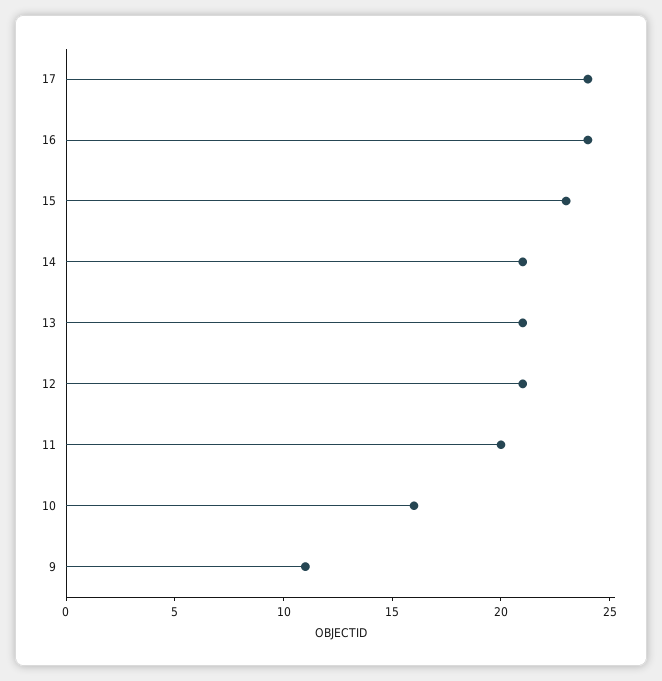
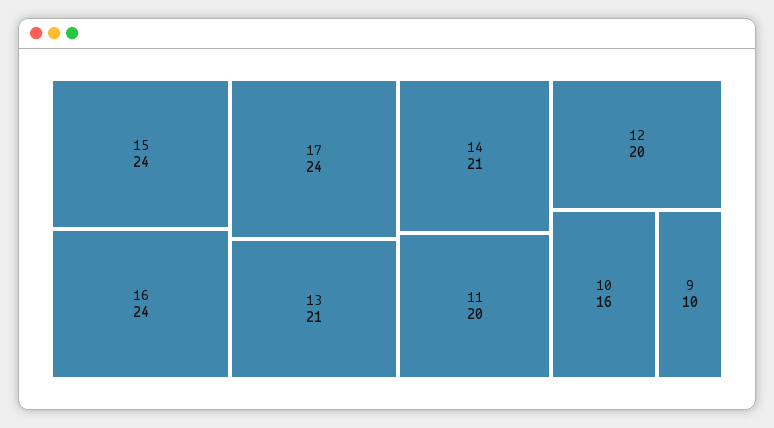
  {
    "17": 24,
    "16": 24,
-   "15": 23,
+   "15": 24,
    "14": 21,
    "13": 21,
-   "12": 21,
+   "12": 20,
    "11": 20,
    "10": 16,
-   "9": 11
+   "9": 10
  }

